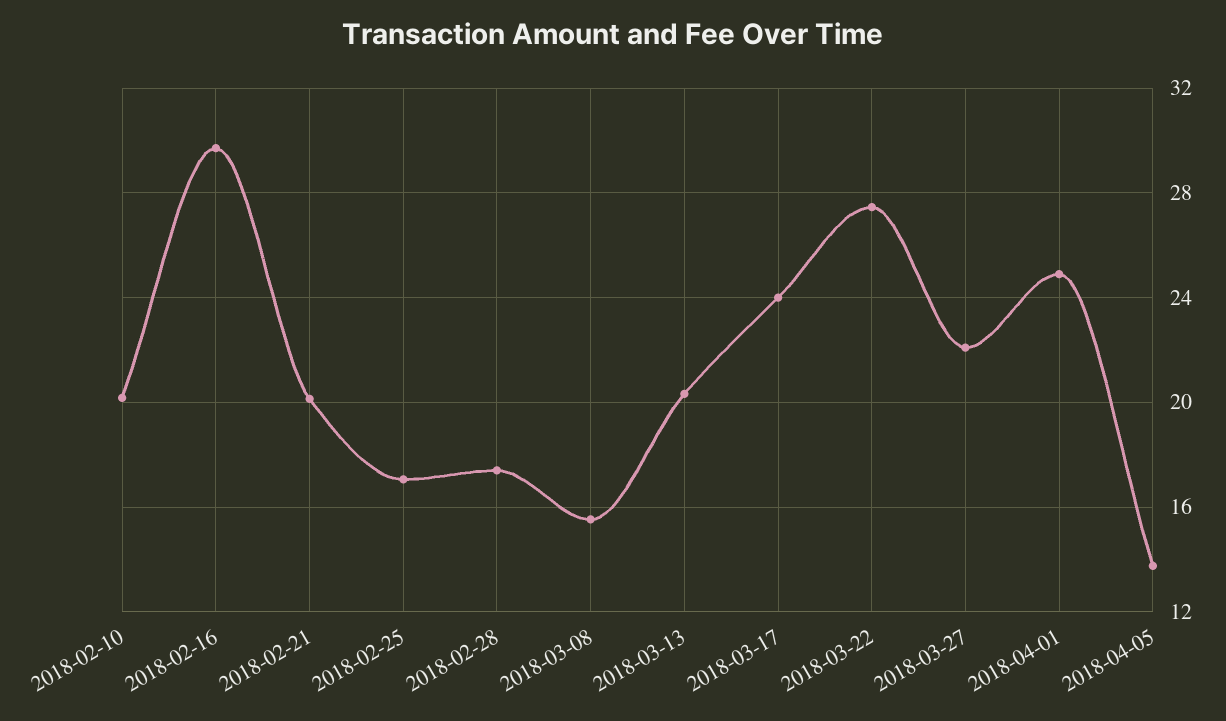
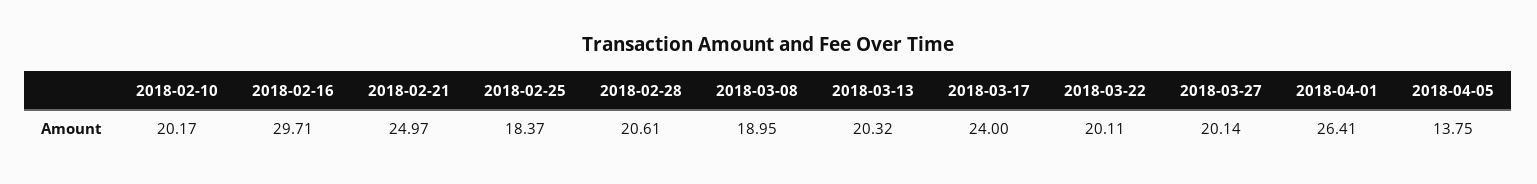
  {
    "2018-02-10": 20.17,
    "2018-02-16": 29.71,
-   "2018-02-21": 20,
+   "2018-02-21": 24.97,
-   "2018-02-25": 17,
+   "2018-02-25": 18.37,
-   "2018-02-28": 17.5,
+   "2018-02-28": 20.61,
-   "2018-03-08": 15.5,
+   "2018-03-08": 18.95,
    "2018-03-13": 20.32,
    "2018-03-17": 24,
-   "2018-03-22": 27.5,
+   "2018-03-22": 20.11,
-   "2018-03-27": 22,
+   "2018-03-27": 20.14,
-   "2018-04-01": 25,
+   "2018-04-01": 26.41,
    "2018-04-05": 13.75
  }

